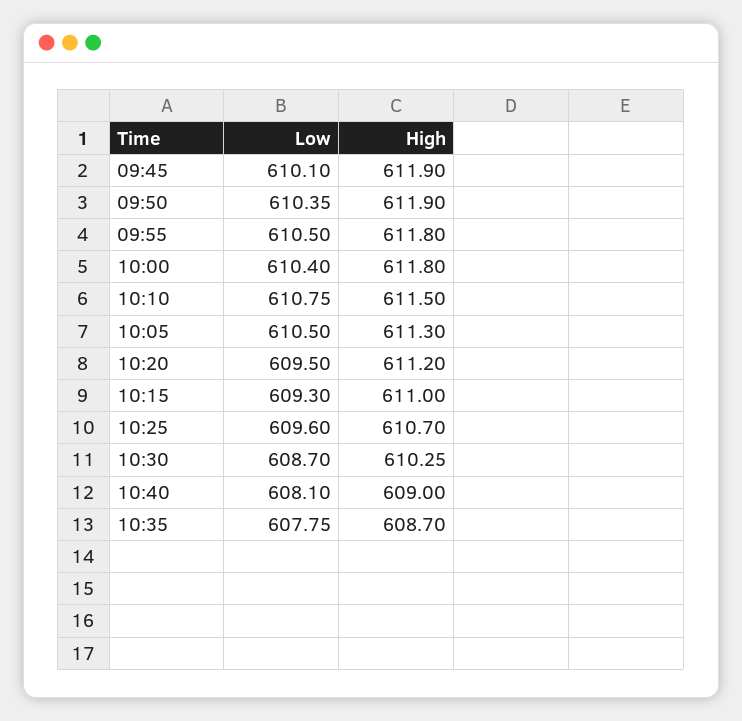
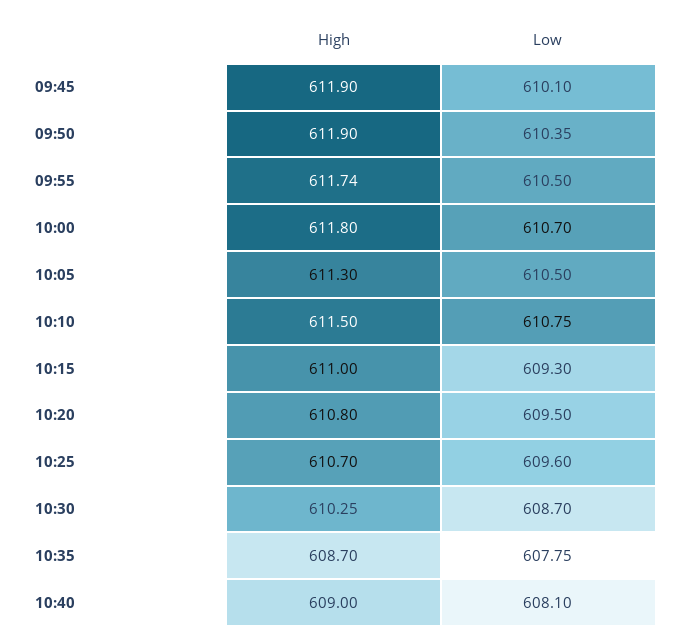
  {
    "Low": {
      "09:45": 610.1,
      "09:50": 610.35,
      "09:55": 610.5,
-     "10:00": 610.4,
+     "10:00": 610.7,
      "10:10": 610.75,
      "10:05": 610.5,
      "10:20": 609.5,
      "10:15": 609.3,
      "10:25": 609.6,
      "10:30": 608.7,
      "10:40": 608.1,
      "10:35": 607.75
    },
    "High": {
      "09:45": 611.9,
      "09:50": 611.9,
-     "09:55": 611.8,
+     "09:55": 611.74,
      "10:00": 611.8,
      "10:10": 611.5,
      "10:05": 611.3,
-     "10:20": 611.2,
+     "10:20": 610.8,
      "10:15": 611,
      "10:25": 610.7,
      "10:30": 610.25,
      "10:40": 609,
      "10:35": 608.7
    }
  }

